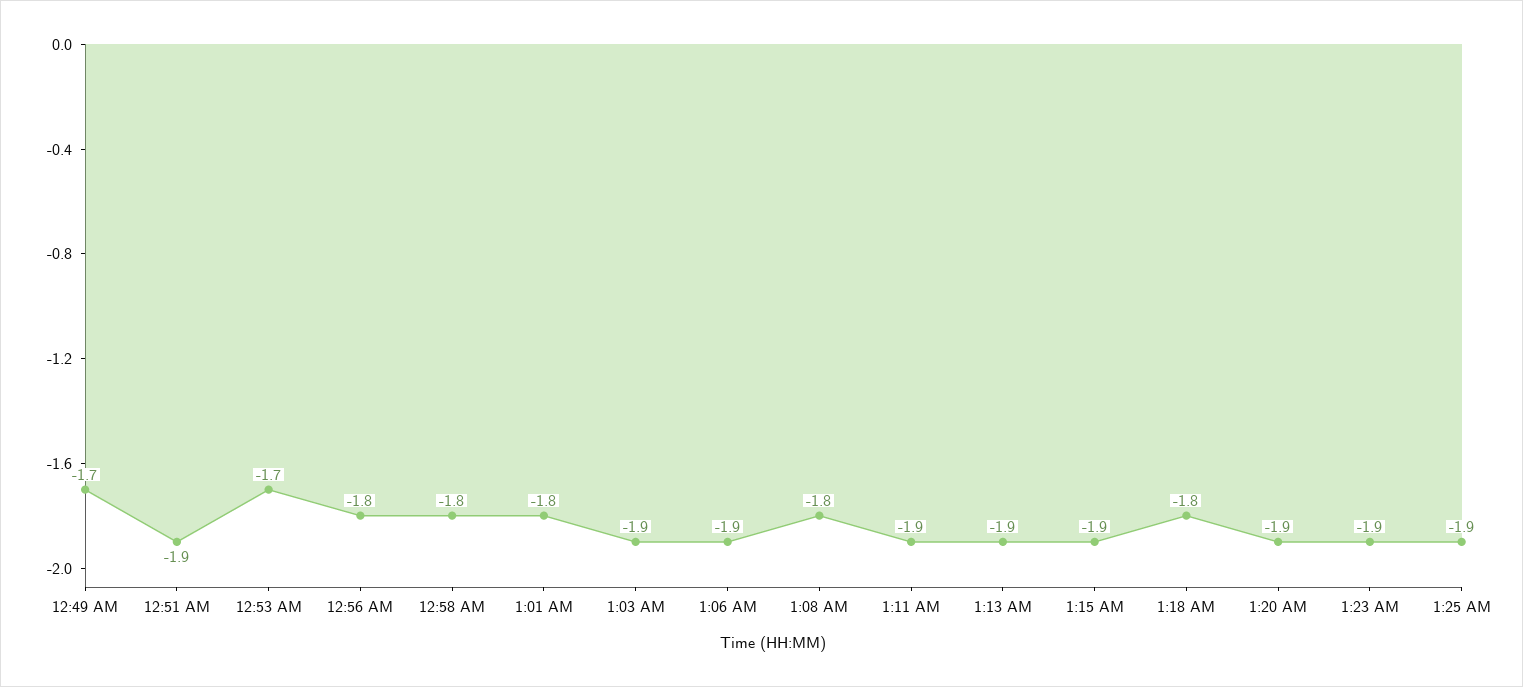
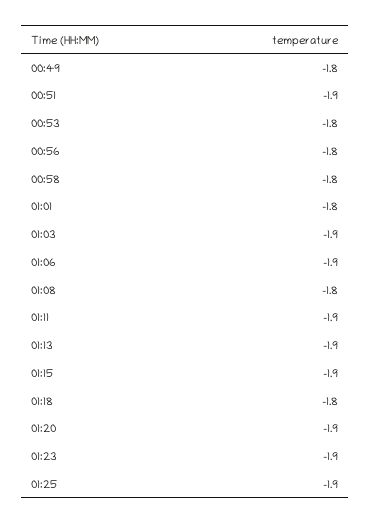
  {
-   "12:49 AM": -1.7,
+   "12:49 AM": -1.8,
    "12:51 AM": -1.9,
-   "12:53 AM": -1.7,
+   "12:53 AM": -1.8,
    "12:56 AM": -1.8,
    "12:58 AM": -1.8,
    "1:01 AM": -1.8,
    "1:03 AM": -1.9,
    "1:06 AM": -1.9,
    "1:08 AM": -1.8,
    "1:11 AM": -1.9,
    "1:13 AM": -1.9,
    "1:15 AM": -1.9,
    "1:18 AM": -1.8,
    "1:20 AM": -1.9,
    "1:23 AM": -1.9,
    "1:25 AM": -1.9
  }

